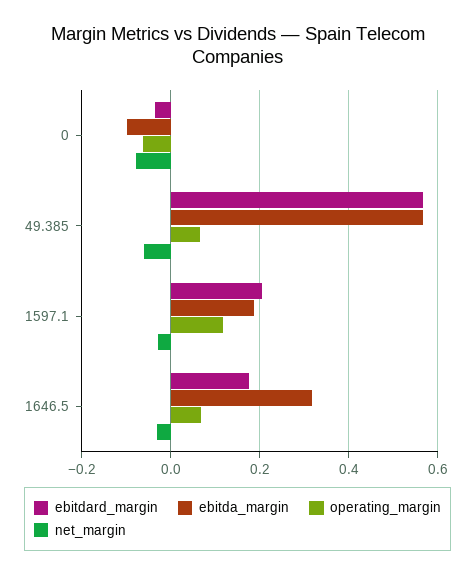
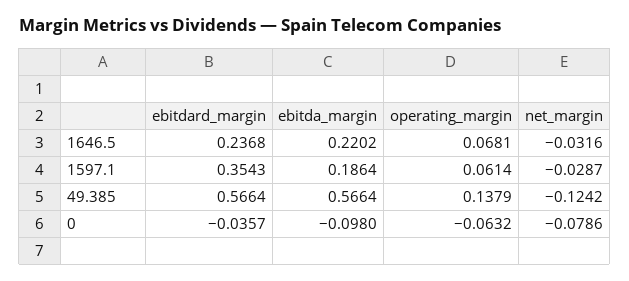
  {
    "ebitdard_margin": {
      "0": -0.0357,
      "49.385": 0.5664,
-     "1597.1": 0.2,
+     "1597.1": 0.3543,
-     "1646.5": 0.18
+     "1646.5": 0.2368
    },
    "ebitda_margin": {
      "0": -0.098,
      "49.385": 0.5664,
      "1597.1": 0.1864,
-     "1646.5": 0.32
+     "1646.5": 0.2202
    },
    "operating_margin": {
      "0": -0.0632,
-     "49.385": 0.06,
+     "49.385": 0.1379,
-     "1597.1": 0.12,
+     "1597.1": 0.0614,
      "1646.5": 0.0681
    },
    "net_margin": {
      "0": -0.0786,
-     "49.385": -0.06,
+     "49.385": -0.1242,
      "1597.1": -0.0287,
      "1646.5": -0.0316
    }
  }

